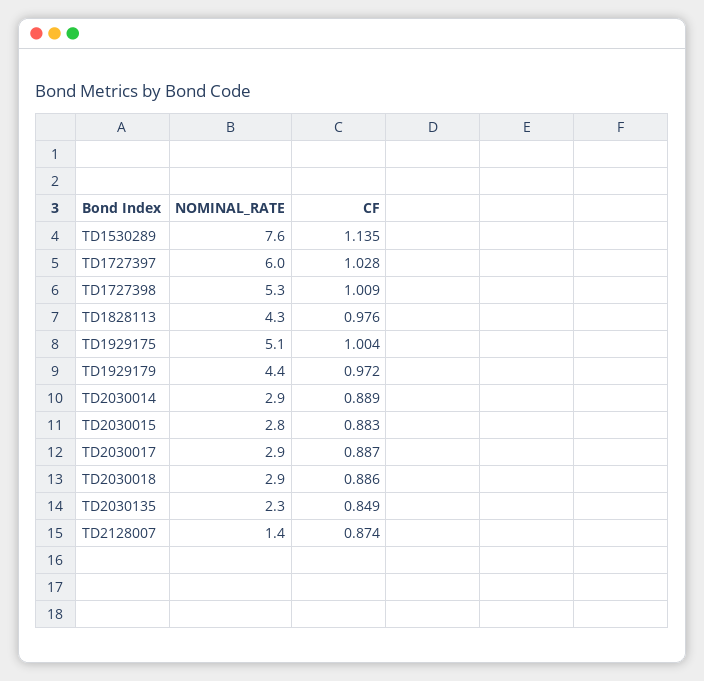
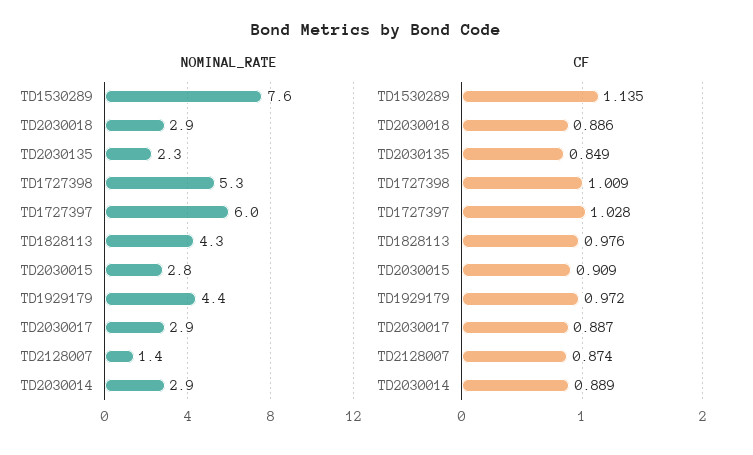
  {
    "NOMINAL_RATE": {
      "TD1530289": 7.6,
      "TD1727397": 6,
      "TD1727398": 5.3,
      "TD1828113": 4.3,
-     "TD1929175": 5.1,
      "TD1929179": 4.4,
      "TD2030014": 2.9,
      "TD2030015": 2.8,
      "TD2030017": 2.9,
      "TD2030018": 2.9,
      "TD2030135": 2.3,
      "TD2128007": 1.4
    },
    "CF": {
      "TD1530289": 1.135,
      "TD1727397": 1.028,
      "TD1727398": 1.009,
      "TD1828113": 0.976,
-     "TD1929175": 1.004,
      "TD1929179": 0.972,
      "TD2030014": 0.889,
-     "TD2030015": 0.883,
+     "TD2030015": 0.909,
      "TD2030017": 0.887,
      "TD2030018": 0.886,
      "TD2030135": 0.849,
      "TD2128007": 0.874
    }
  }

